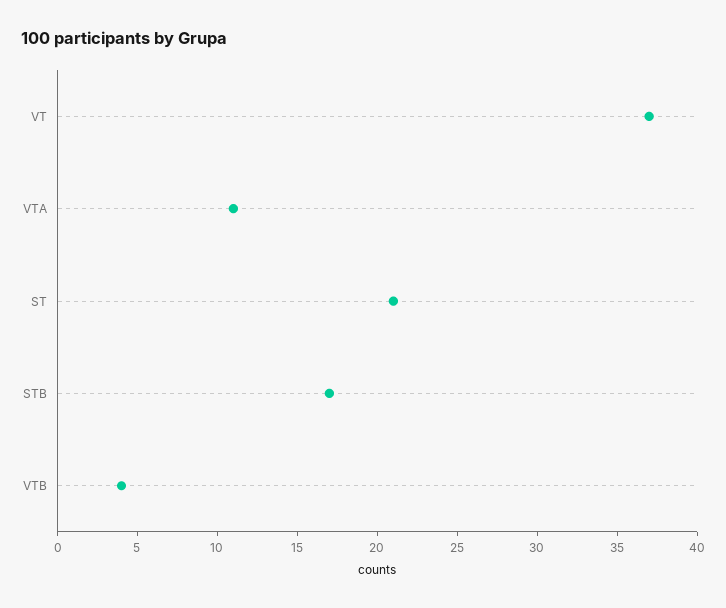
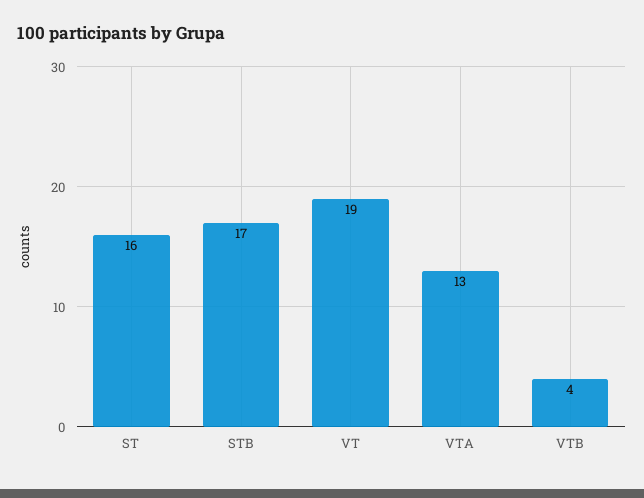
  {
-   "VT": 37,
+   "VT": 19,
-   "VTA": 11,
+   "VTA": 13,
-   "ST": 21,
+   "ST": 16,
    "STB": 17,
    "VTB": 4
  }

